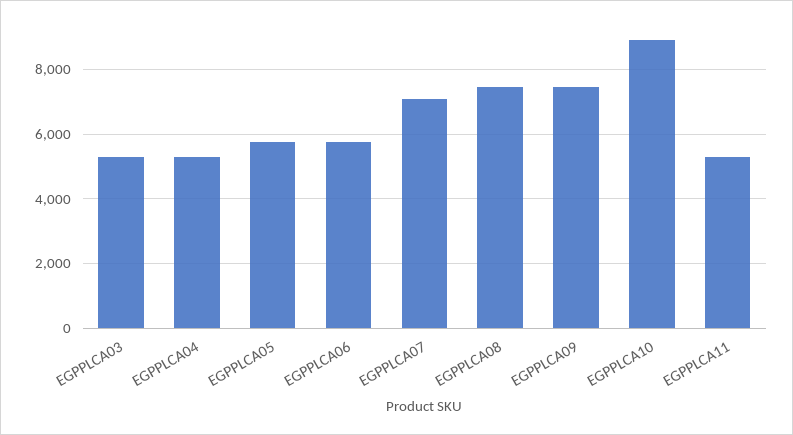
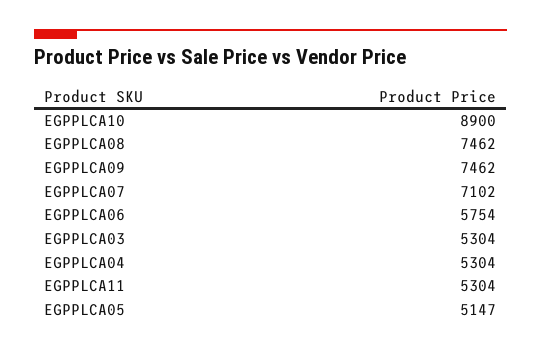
  {
    "EGPPLCA03": 5304,
    "EGPPLCA04": 5304,
-   "EGPPLCA05": 5800,
+   "EGPPLCA05": 5147,
    "EGPPLCA06": 5754,
    "EGPPLCA07": 7102,
    "EGPPLCA08": 7462,
    "EGPPLCA09": 7462,
    "EGPPLCA10": 8900,
    "EGPPLCA11": 5304
  }

